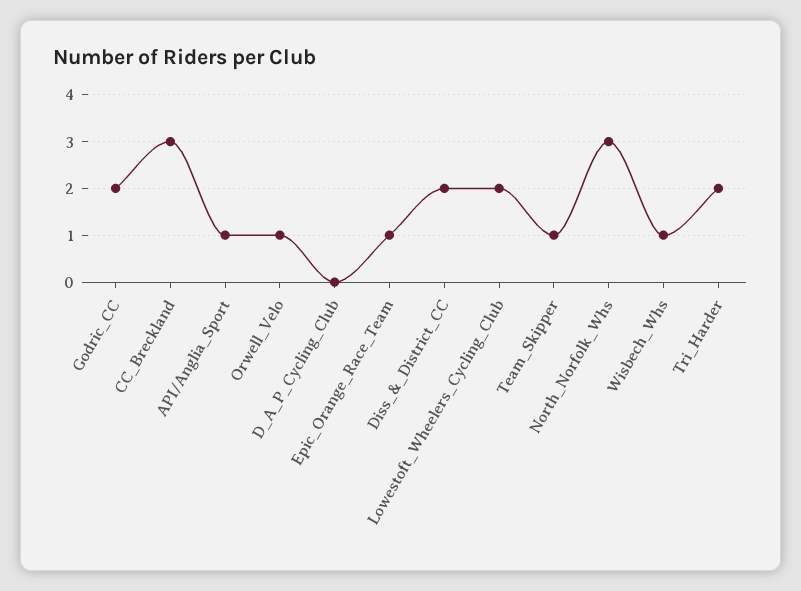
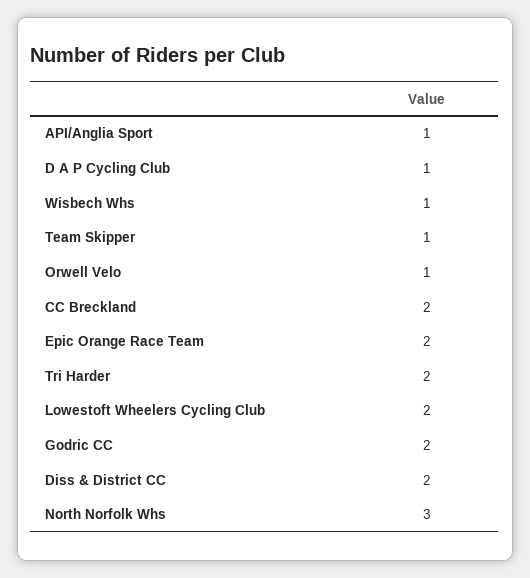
  {
    "Godric_CC": 2,
-   "CC_Breckland": 3,
+   "CC_Breckland": 2,
    "API/Anglia_Sport": 1,
    "Orwell_Velo": 1,
-   "D_A_P_Cycling_Club": 0,
+   "D_A_P_Cycling_Club": 1,
-   "Epic_Orange_Race_Team": 1,
+   "Epic_Orange_Race_Team": 2,
    "Diss_&_District_CC": 2,
    "Lowestoft_Wheelers_Cycling_Club": 2,
    "Team_Skipper": 1,
    "North_Norfolk_Whs": 3,
    "Wisbech_Whs": 1,
    "Tri_Harder": 2
  }

